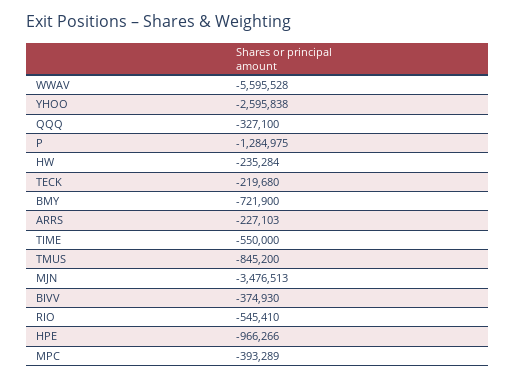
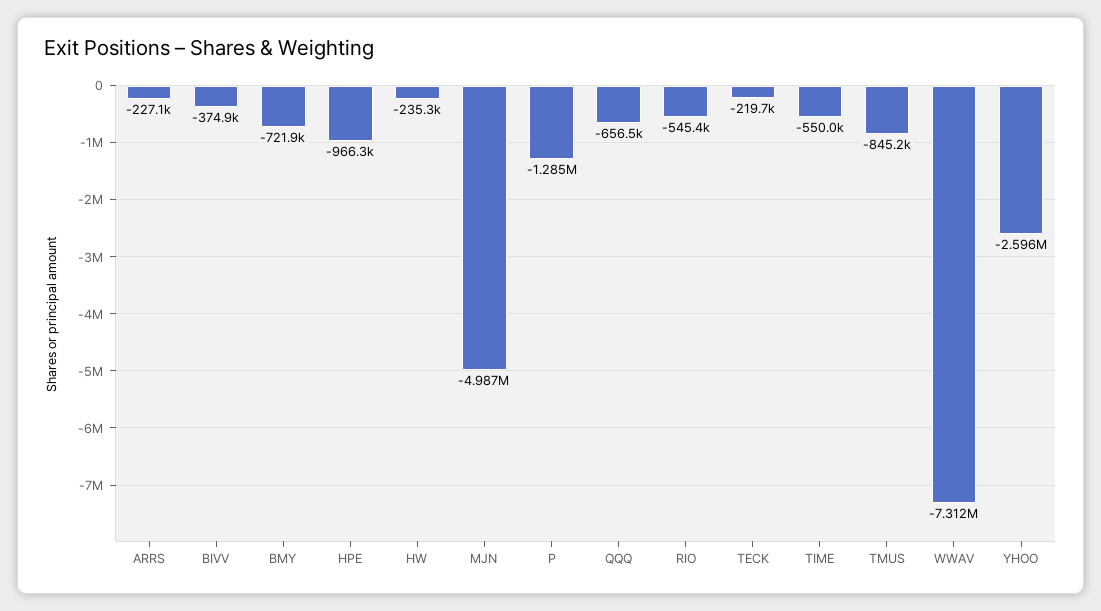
  {
-   "WWAV": -5595528,
+   "WWAV": -7312000,
    "YHOO": -2595838,
-   "QQQ": -327100,
+   "QQQ": -656500,
    "P": -1284975,
    "HW": -235284,
    "TECK": -219680,
    "BMY": -721900,
    "ARRS": -227103,
    "TIME": -550000,
    "TMUS": -845200,
-   "MJN": -3476513,
+   "MJN": -4987000,
    "BIVV": -374930,
    "RIO": -545410,
-   "HPE": -966266,
+   "HPE": -966266
-   "MPC": -393289
  }

